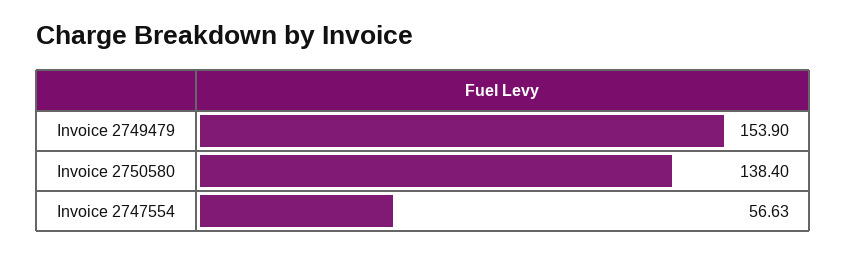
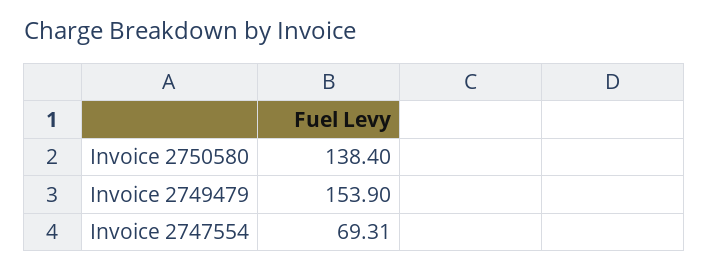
  {
    "Invoice 2749479": 153.9,
    "Invoice 2750580": 138.4,
-   "Invoice 2747554": 56.63
+   "Invoice 2747554": 69.31
  }

